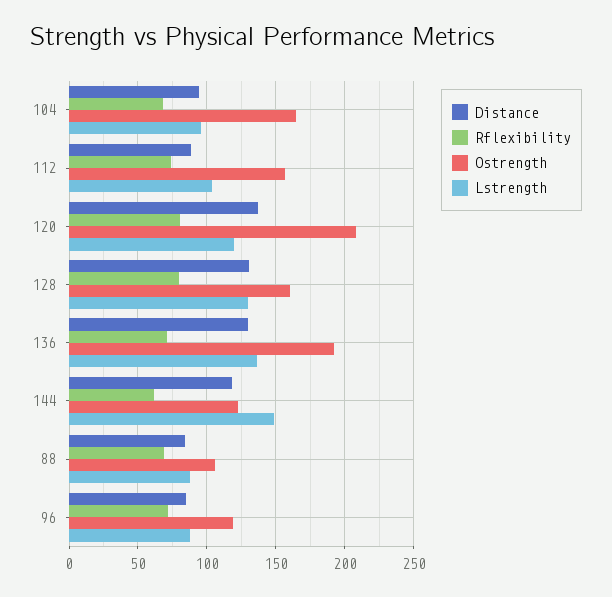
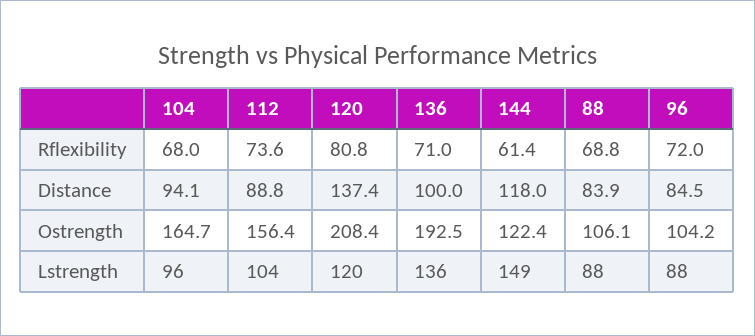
  {
    "Distance": {
      "104": 94.1,
      "112": 88.8,
      "120": 137.4,
-     "128": 130,
-     "136": 130,
+     "136": 100,
      "144": 118,
      "88": 83.9,
      "96": 84.5
    },
    "Rflexibility": {
      "104": 68,
      "112": 73.6,
      "120": 80.8,
-     "128": 80,
      "136": 71,
      "144": 61.4,
      "88": 68.8,
      "96": 72
    },
    "Ostrength": {
      "104": 164.7,
      "112": 156.4,
      "120": 208.4,
-     "128": 160,
      "136": 192.5,
      "144": 122.4,
      "88": 106.1,
-     "96": 120
+     "96": 104.2
    },
    "Lstrength": {
      "104": 96,
      "112": 104,
      "120": 120,
-     "128": 130,
      "136": 136,
      "144": 149,
      "88": 88,
      "96": 88
    }
  }

